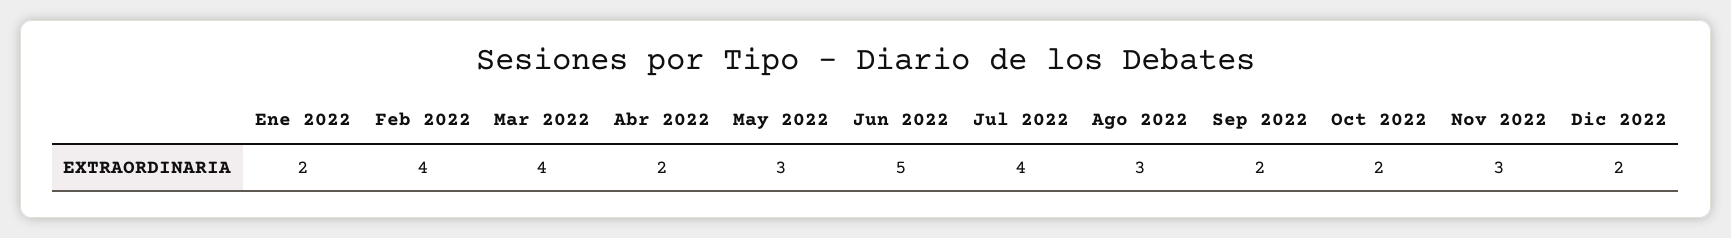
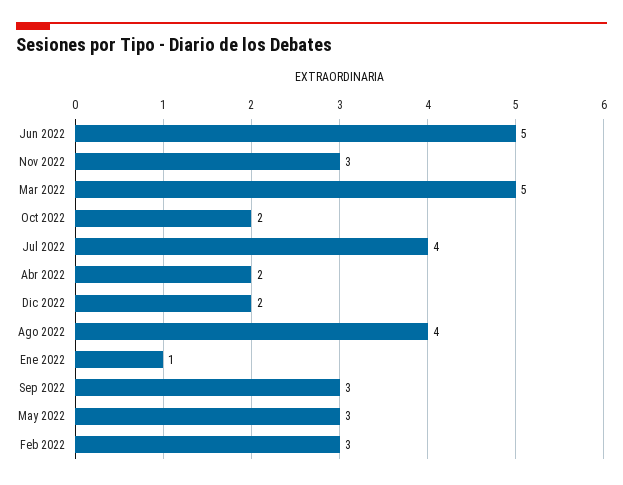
  {
-   "Ene 2022": 2,
+   "Ene 2022": 1,
-   "Feb 2022": 4,
+   "Feb 2022": 3,
-   "Mar 2022": 4,
+   "Mar 2022": 5,
    "Abr 2022": 2,
    "May 2022": 3,
    "Jun 2022": 5,
    "Jul 2022": 4,
-   "Ago 2022": 3,
+   "Ago 2022": 4,
-   "Sep 2022": 2,
+   "Sep 2022": 3,
    "Oct 2022": 2,
    "Nov 2022": 3,
    "Dic 2022": 2
  }

